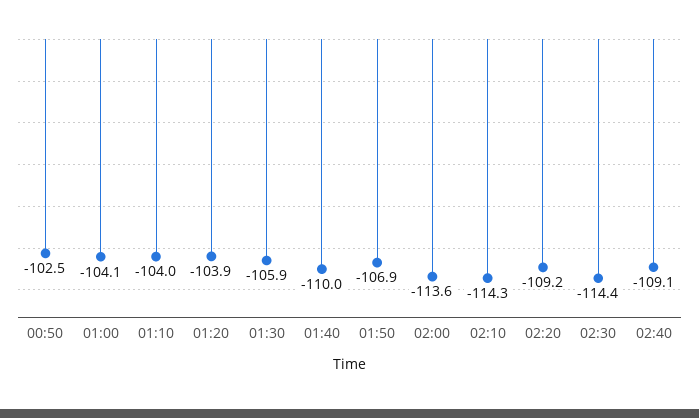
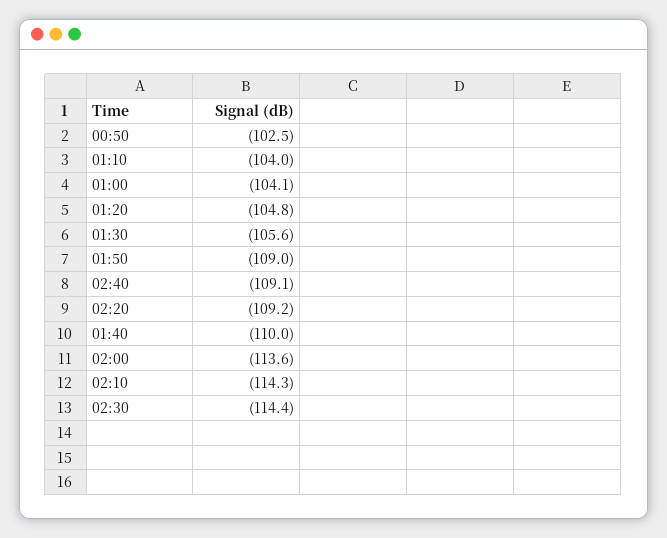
  {
    "00:50": -102.5,
    "01:00": -104.1,
    "01:10": -104,
-   "01:20": -103.9,
+   "01:20": -104.8,
-   "01:30": -105.9,
+   "01:30": -105.6,
    "01:40": -110,
-   "01:50": -106.9,
+   "01:50": -109,
    "02:00": -113.6,
    "02:10": -114.3,
    "02:20": -109.2,
    "02:30": -114.4,
    "02:40": -109.1
  }

